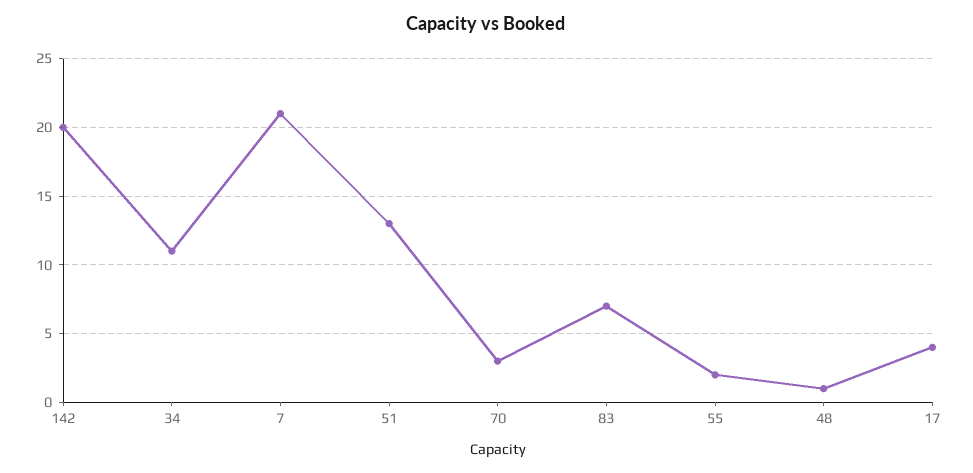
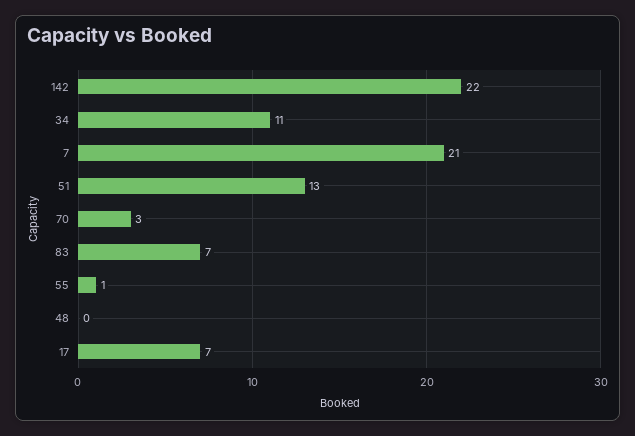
  {
-   "142": 20,
+   "142": 22,
    "34": 11,
    "7": 21,
    "51": 13,
    "70": 3,
    "83": 7,
-   "55": 2,
+   "55": 1,
-   "48": 1,
+   "48": 0,
-   "17": 4
+   "17": 7
  }

